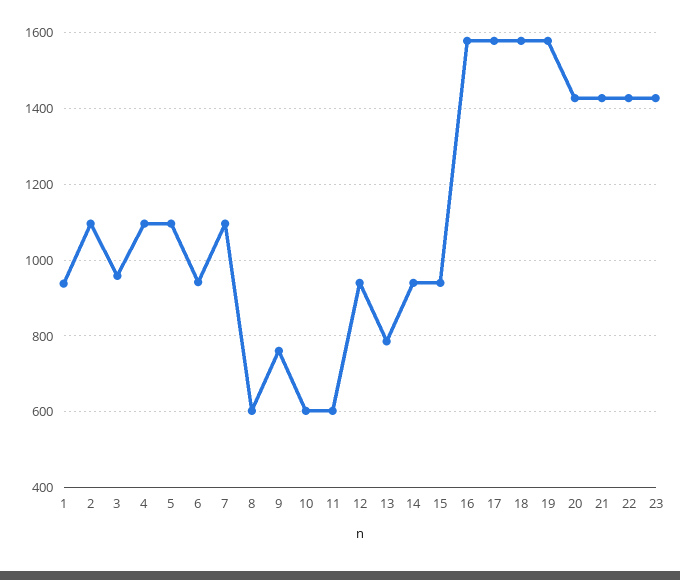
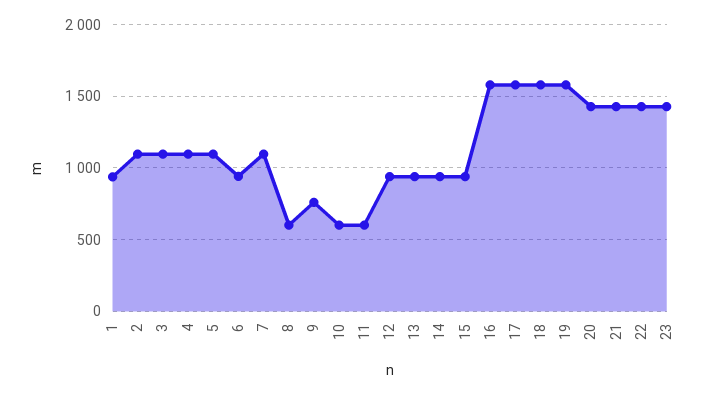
  {
    "1": 940,
    "2": 1100,
-   "3": 960,
+   "3": 1100,
    "4": 1100,
    "5": 1100,
    "6": 940,
    "7": 1100,
    "8": 600,
    "9": 760,
    "10": 600,
    "11": 600,
    "12": 940,
-   "13": 780,
+   "13": 950,
    "14": 940,
    "15": 940,
    "16": 1580,
    "17": 1580,
    "18": 1580,
    "19": 1580,
    "20": 1420,
    "21": 1420,
    "22": 1420,
    "23": 1420
  }

